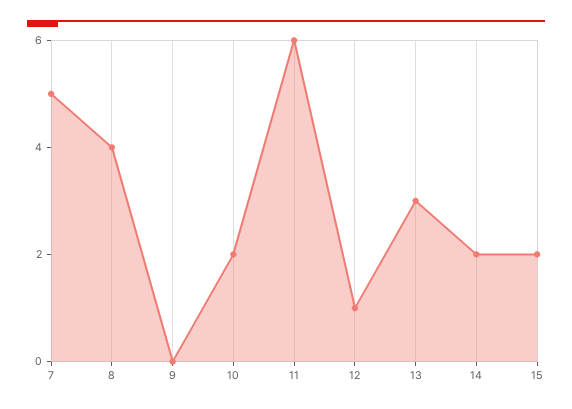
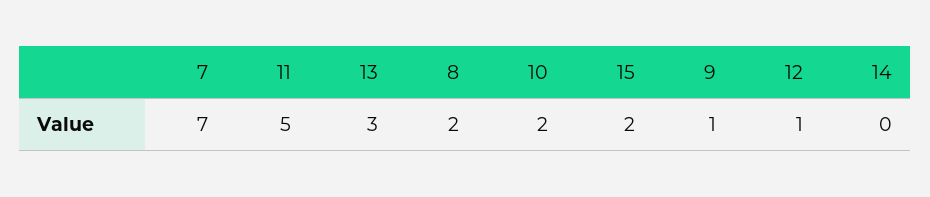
  {
-   "7": 5,
+   "7": 7,
-   "8": 4,
+   "8": 2,
-   "9": 0,
+   "9": 1,
    "10": 2,
-   "11": 6,
+   "11": 5,
    "12": 1,
    "13": 3,
-   "14": 2,
+   "14": 0,
    "15": 2
  }

